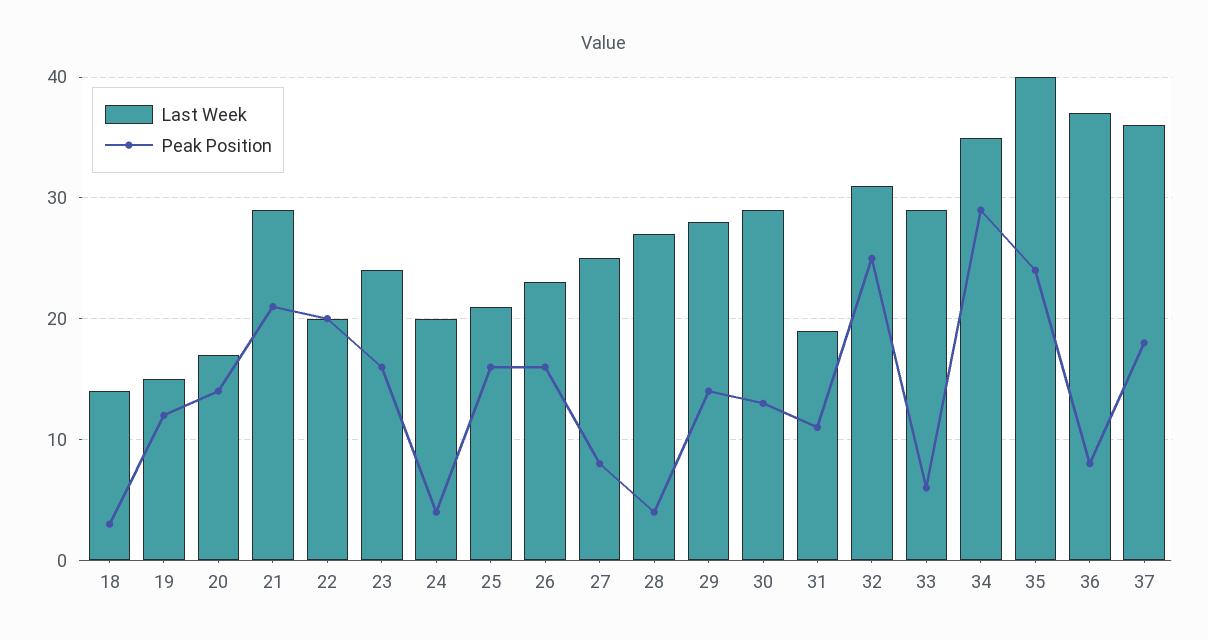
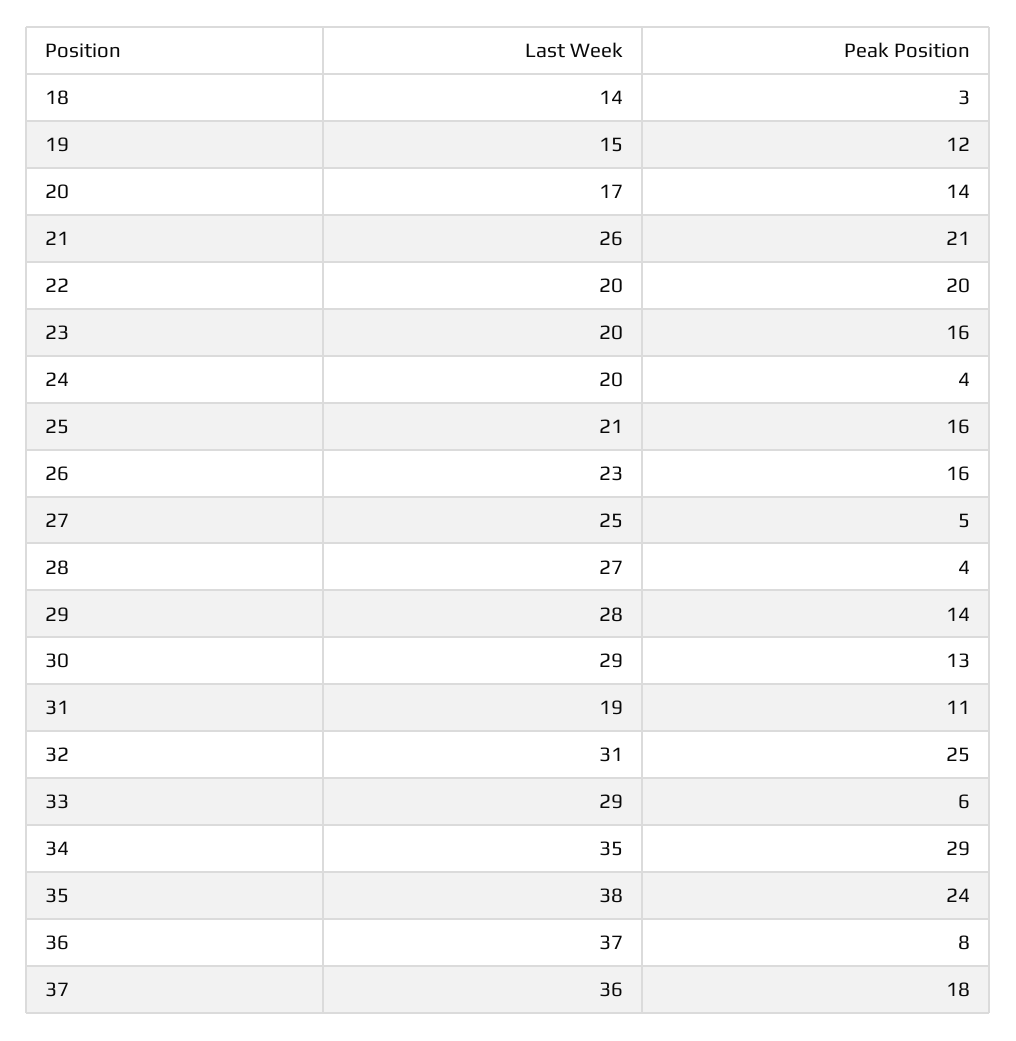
  {
    "Last Week": {
      "18": 14,
      "19": 15,
      "20": 17,
-     "21": 29,
+     "21": 26,
      "22": 20,
-     "23": 24,
+     "23": 20,
      "24": 20,
      "25": 21,
      "26": 23,
      "27": 25,
      "28": 27,
      "29": 28,
      "30": 29,
      "31": 19,
      "32": 31,
      "33": 29,
      "34": 35,
-     "35": 40,
+     "35": 38,
      "36": 37,
      "37": 36
    },
    "Peak Position": {
      "18": 3,
      "19": 12,
      "20": 14,
      "21": 21,
      "22": 20,
      "23": 16,
      "24": 4,
      "25": 16,
      "26": 16,
-     "27": 8,
+     "27": 5,
      "28": 4,
      "29": 14,
      "30": 13,
      "31": 11,
      "32": 25,
      "33": 6,
      "34": 29,
      "35": 24,
      "36": 8,
      "37": 18
    }
  }

